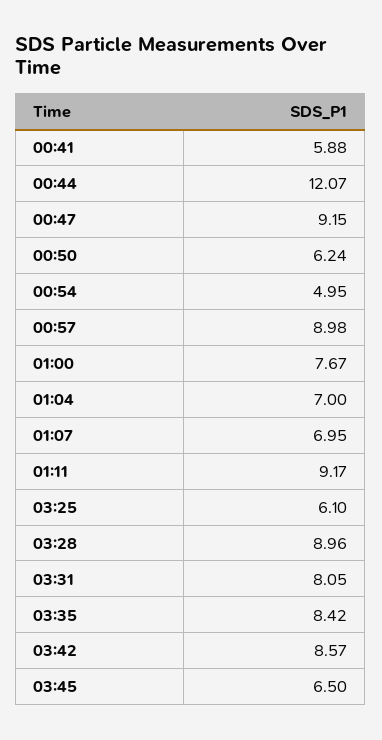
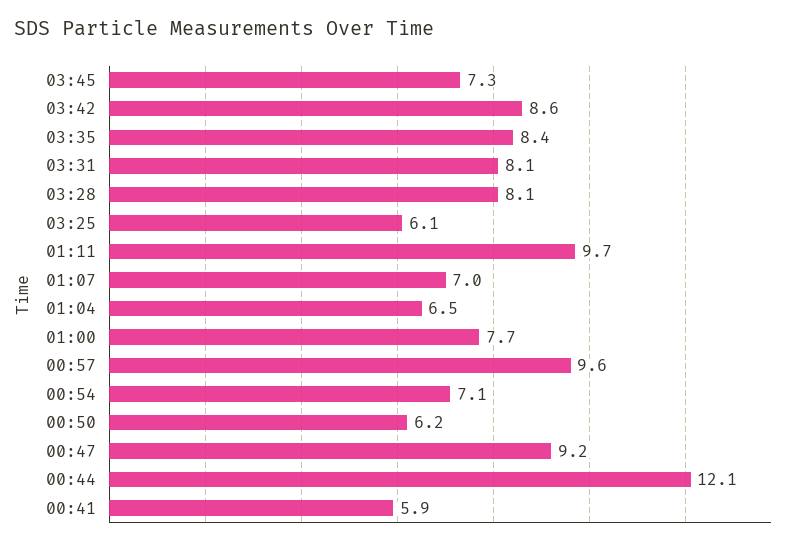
  {
    "00:41": 5.88,
    "00:44": 12.07,
    "00:47": 9.15,
    "00:50": 6.24,
-   "00:54": 4.95,
+   "00:54": 7.1,
-   "00:57": 8.98,
+   "00:57": 9.6,
    "01:00": 7.67,
-   "01:04": 7,
+   "01:04": 6.5,
    "01:07": 6.95,
-   "01:11": 9.17,
+   "01:11": 9.7,
    "03:25": 6.1,
-   "03:28": 8.96,
+   "03:28": 8.1,
    "03:31": 8.05,
    "03:35": 8.42,
    "03:42": 8.57,
-   "03:45": 6.5
+   "03:45": 7.3
  }

